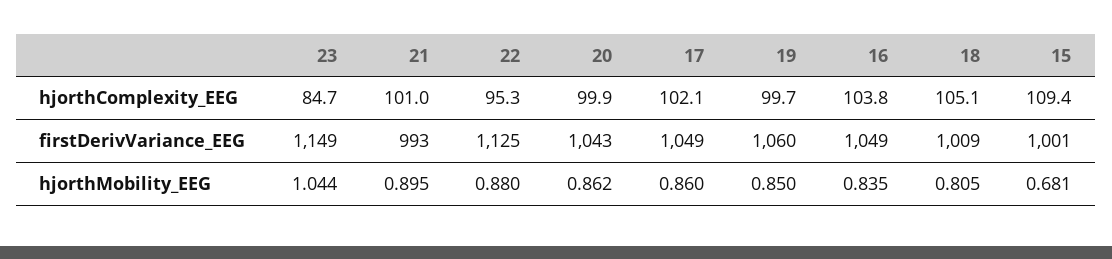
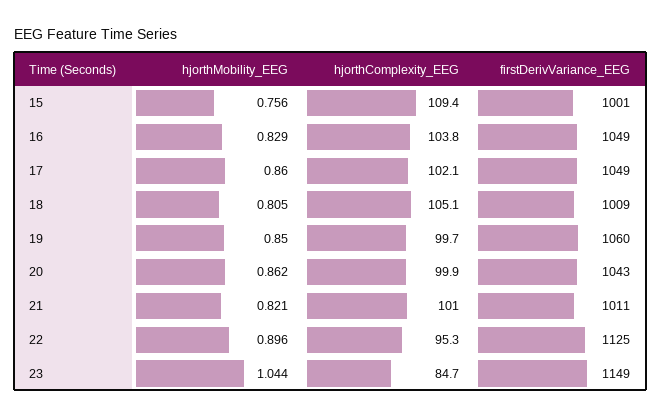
  {
    "23": {
      "hjorthComplexity_EEG": 84.7,
      "firstDerivVariance_EEG": 1149,
      "hjorthMobility_EEG": 1.044
    },
    "21": {
      "hjorthComplexity_EEG": 101,
-     "firstDerivVariance_EEG": 993,
+     "firstDerivVariance_EEG": 1011,
-     "hjorthMobility_EEG": 0.895
+     "hjorthMobility_EEG": 0.821
    },
    "22": {
      "hjorthComplexity_EEG": 95.3,
      "firstDerivVariance_EEG": 1125,
-     "hjorthMobility_EEG": 0.88
+     "hjorthMobility_EEG": 0.896
    },
    "20": {
      "hjorthComplexity_EEG": 99.9,
      "firstDerivVariance_EEG": 1043,
      "hjorthMobility_EEG": 0.862
    },
    "17": {
      "hjorthComplexity_EEG": 102.1,
      "firstDerivVariance_EEG": 1049,
      "hjorthMobility_EEG": 0.86
    },
    "19": {
      "hjorthComplexity_EEG": 99.7,
      "firstDerivVariance_EEG": 1060,
      "hjorthMobility_EEG": 0.85
    },
    "16": {
      "hjorthComplexity_EEG": 103.8,
      "firstDerivVariance_EEG": 1049,
-     "hjorthMobility_EEG": 0.835
+     "hjorthMobility_EEG": 0.829
    },
    "18": {
      "hjorthComplexity_EEG": 105.1,
      "firstDerivVariance_EEG": 1009,
      "hjorthMobility_EEG": 0.805
    },
    "15": {
      "hjorthComplexity_EEG": 109.4,
      "firstDerivVariance_EEG": 1001,
-     "hjorthMobility_EEG": 0.681
+     "hjorthMobility_EEG": 0.756
    }
  }

